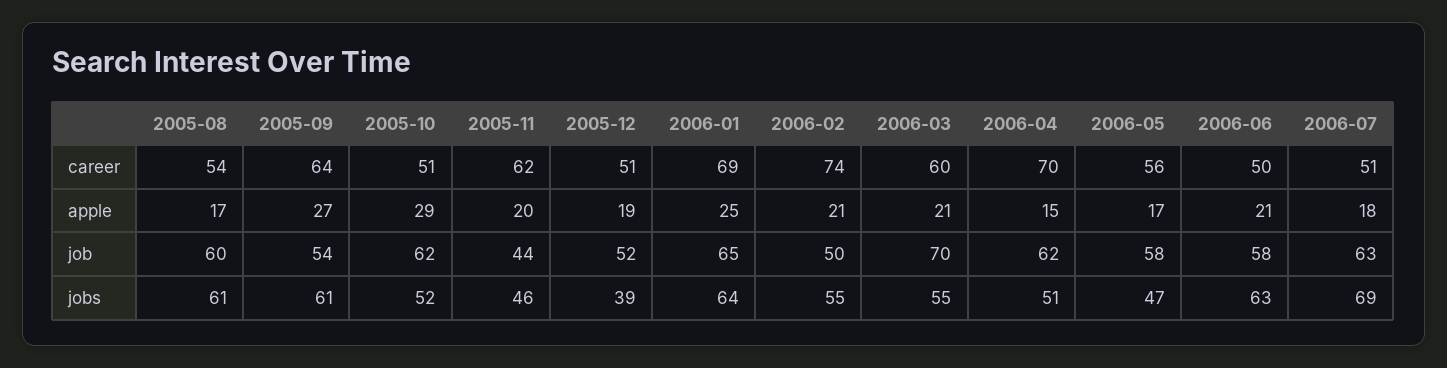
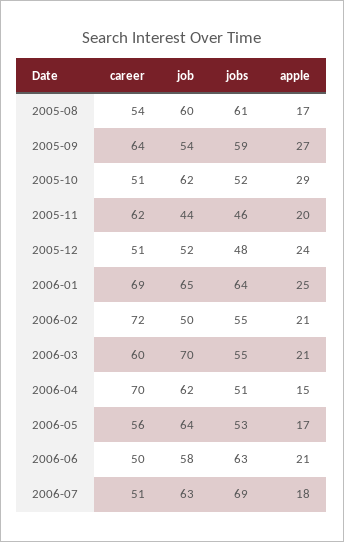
  {
    "2005-08": {
      "career": 54,
      "apple": 17,
      "job": 60,
      "jobs": 61
    },
    "2005-09": {
      "career": 64,
      "apple": 27,
      "job": 54,
-     "jobs": 61
+     "jobs": 59
    },
    "2005-10": {
      "career": 51,
      "apple": 29,
      "job": 62,
      "jobs": 52
    },
    "2005-11": {
      "career": 62,
      "apple": 20,
      "job": 44,
      "jobs": 46
    },
    "2005-12": {
      "career": 51,
-     "apple": 19,
+     "apple": 24,
      "job": 52,
-     "jobs": 39
+     "jobs": 48
    },
    "2006-01": {
      "career": 69,
      "apple": 25,
      "job": 65,
      "jobs": 64
    },
    "2006-02": {
-     "career": 74,
+     "career": 72,
      "apple": 21,
      "job": 50,
      "jobs": 55
    },
    "2006-03": {
      "career": 60,
      "apple": 21,
      "job": 70,
      "jobs": 55
    },
    "2006-04": {
      "career": 70,
      "apple": 15,
      "job": 62,
      "jobs": 51
    },
    "2006-05": {
      "career": 56,
      "apple": 17,
-     "job": 58,
+     "job": 64,
-     "jobs": 47
+     "jobs": 53
    },
    "2006-06": {
      "career": 50,
      "apple": 21,
      "job": 58,
      "jobs": 63
    },
    "2006-07": {
      "career": 51,
      "apple": 18,
      "job": 63,
      "jobs": 69
    }
  }

